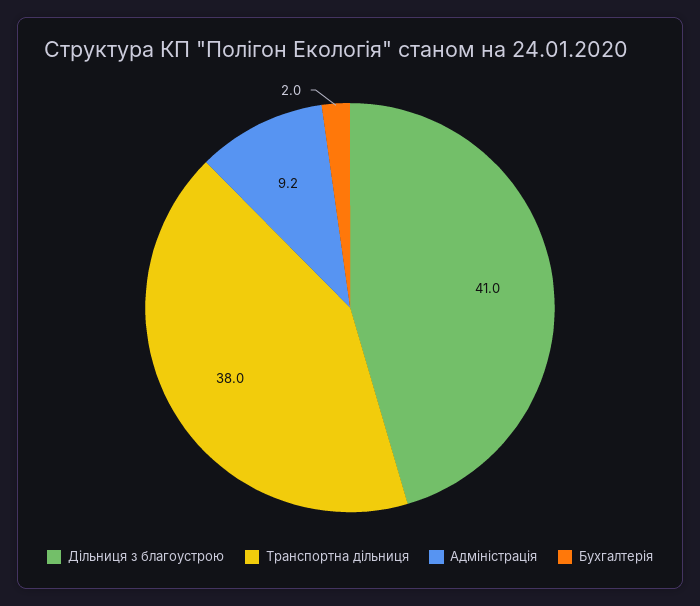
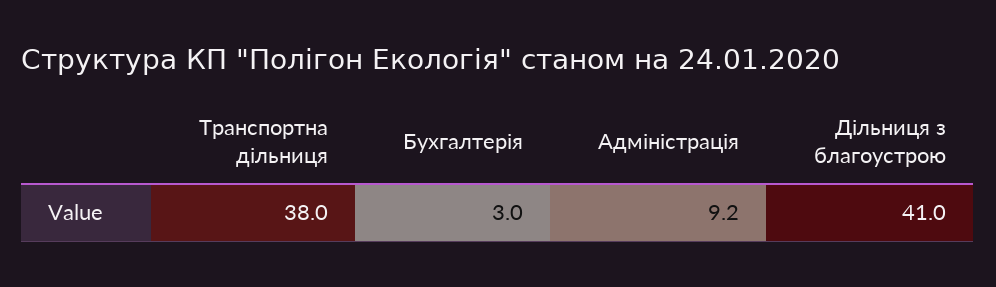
  {
    "Дільниця з благоустрою": 41,
    "Транспортна дільниця": 38,
    "Адміністрація": 9.2,
-   "Бухгалтерія": 2
+   "Бухгалтерія": 3
  }

